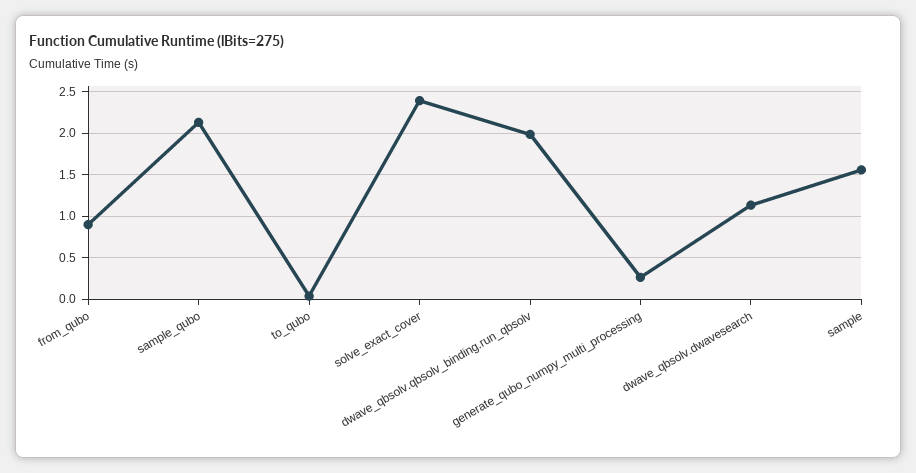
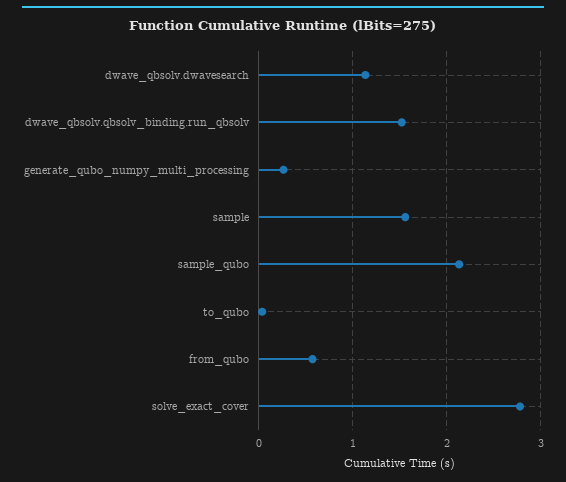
  {
-   "from_qubo": 0.9,
+   "from_qubo": 0.6,
    "sample_qubo": 2.1,
    "to_qubo": 0,
-   "solve_exact_cover": 2.4,
+   "solve_exact_cover": 2.8,
-   "dwave_qbsolv.qbsolv_binding.run_qbsolv": 2,
+   "dwave_qbsolv.qbsolv_binding.run_qbsolv": 1.5,
    "generate_qubo_numpy_multi_processing": 0.3,
    "dwave_qbsolv.dwavesearch": 1.1,
    "sample": 1.6
  }

